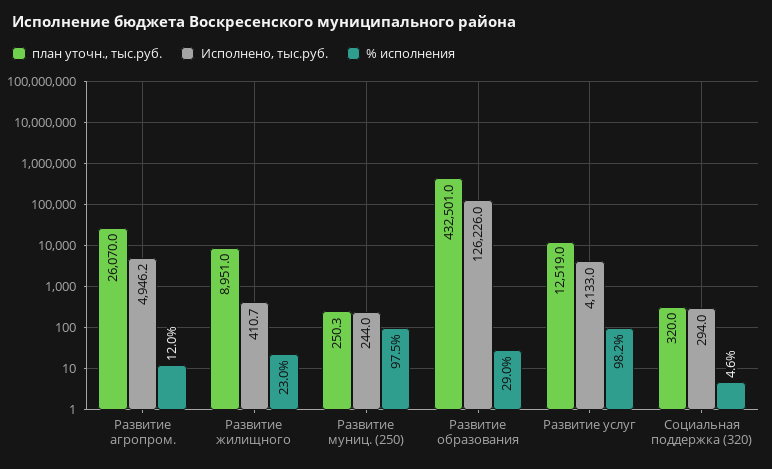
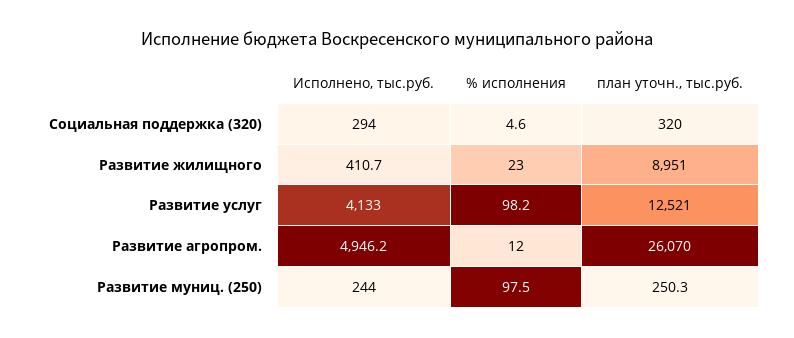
  {
    "план уточн., тыс.руб.": {
      "Развитие агропром.": 26070,
      "Развитие жилищного": 8951,
      "Развитие муниц. (250)": 250.3,
-     "Развитие образования": 432501,
-     "Развитие услуг": 12519,
+     "Развитие услуг": 12521,
      "Социальная поддержка (320)": 320
    },
    "Исполнено, тыс.руб.": {
      "Развитие агропром.": 4946.2,
      "Развитие жилищного": 410.7,
      "Развитие муниц. (250)": 244,
-     "Развитие образования": 126226,
      "Развитие услуг": 4133,
      "Социальная поддержка (320)": 294
    },
    "% исполнения": {
      "Развитие агропром.": 12,
      "Развитие жилищного": 23,
      "Развитие муниц. (250)": 97.5,
-     "Развитие образования": 29,
      "Развитие услуг": 98.2,
      "Социальная поддержка (320)": 4.6
    }
  }

